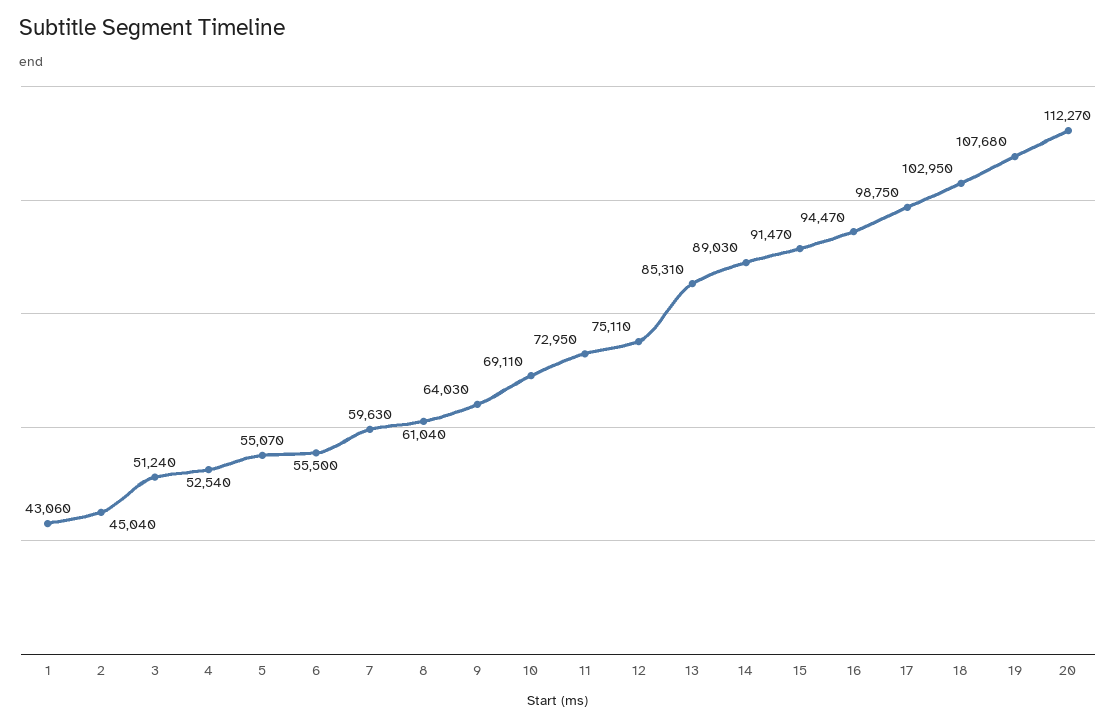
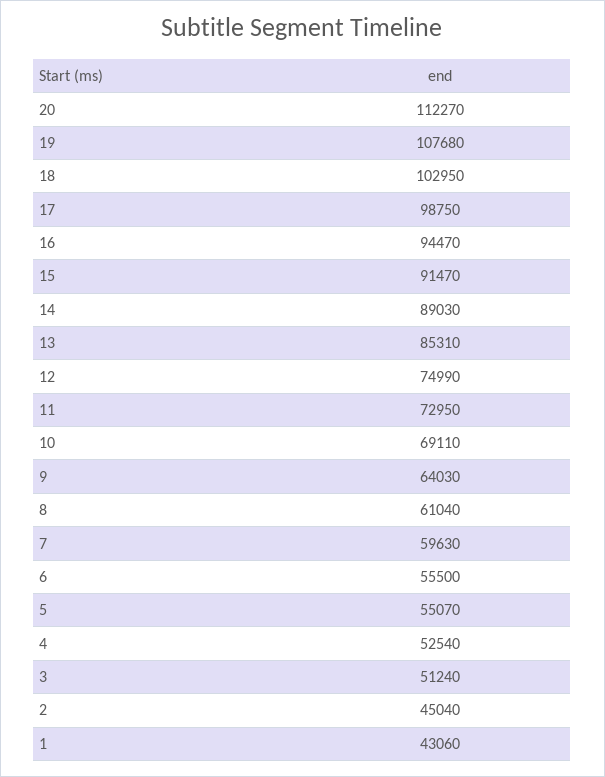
  {
    "1": 43060,
    "2": 45040,
    "3": 51240,
    "4": 52540,
    "5": 55070,
    "6": 55500,
    "7": 59630,
    "8": 61040,
    "9": 64030,
    "10": 69110,
    "11": 72950,
-   "12": 75110,
+   "12": 74990,
    "13": 85310,
    "14": 89030,
    "15": 91470,
    "16": 94470,
    "17": 98750,
    "18": 102950,
    "19": 107680,
    "20": 112270
  }

